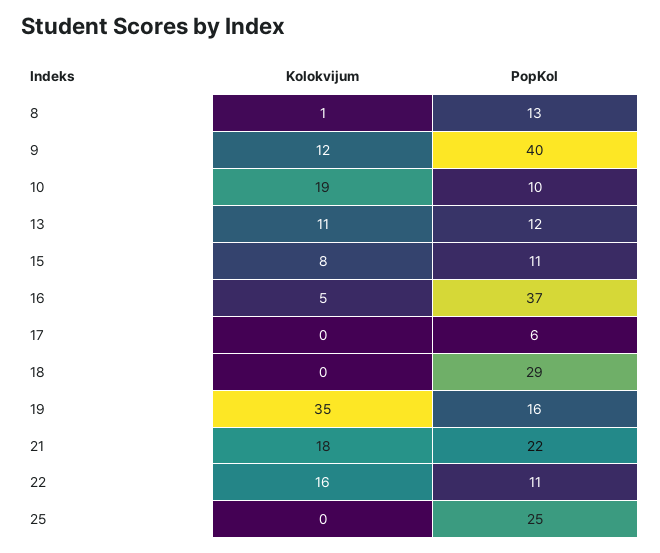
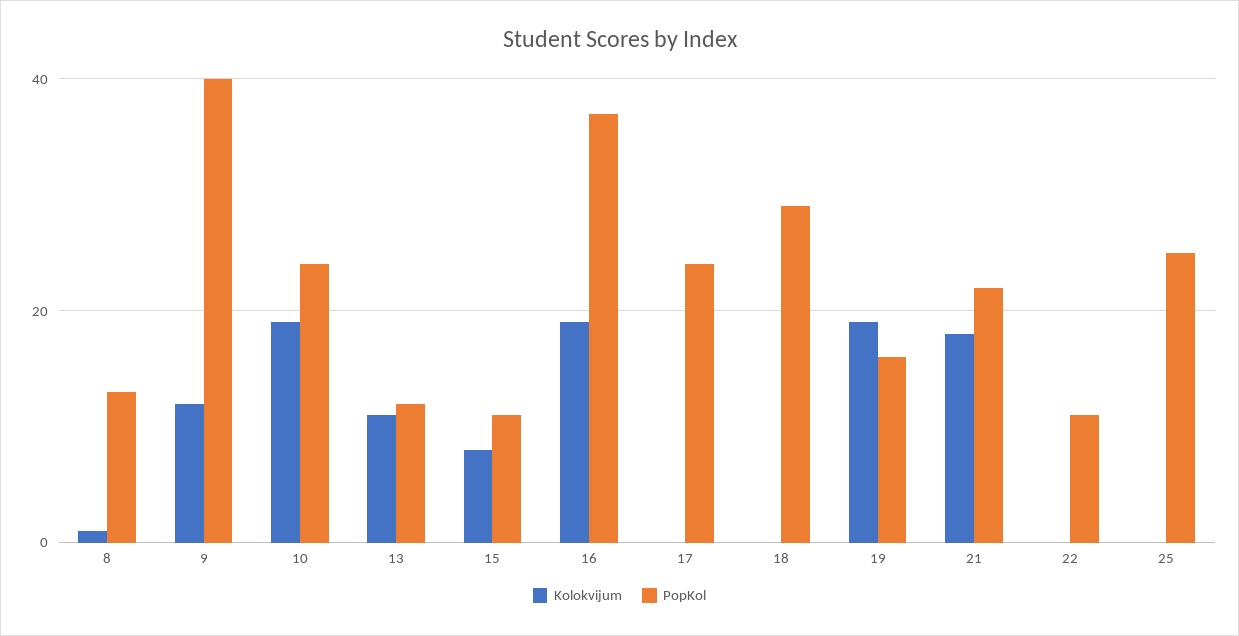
  {
    "Kolokvijum": {
      "8": 1,
      "9": 12,
      "10": 19,
      "13": 11,
      "15": 8,
-     "16": 5,
+     "16": 20,
      "17": 0,
      "18": 0,
-     "19": 35,
+     "19": 20,
      "21": 18,
-     "22": 16,
+     "22": 0,
      "25": 0
    },
    "PopKol": {
      "8": 13,
      "9": 40,
-     "10": 10,
+     "10": 25,
      "13": 12,
      "15": 11,
      "16": 37,
-     "17": 6,
+     "17": 25,
      "18": 29,
      "19": 16,
      "21": 22,
      "22": 11,
      "25": 25
    }
  }

